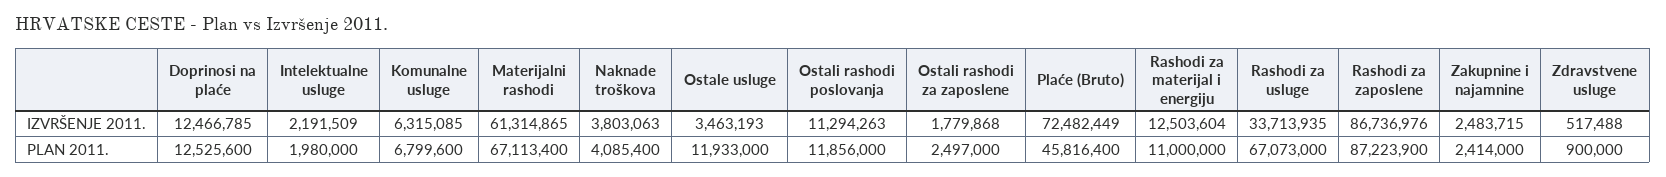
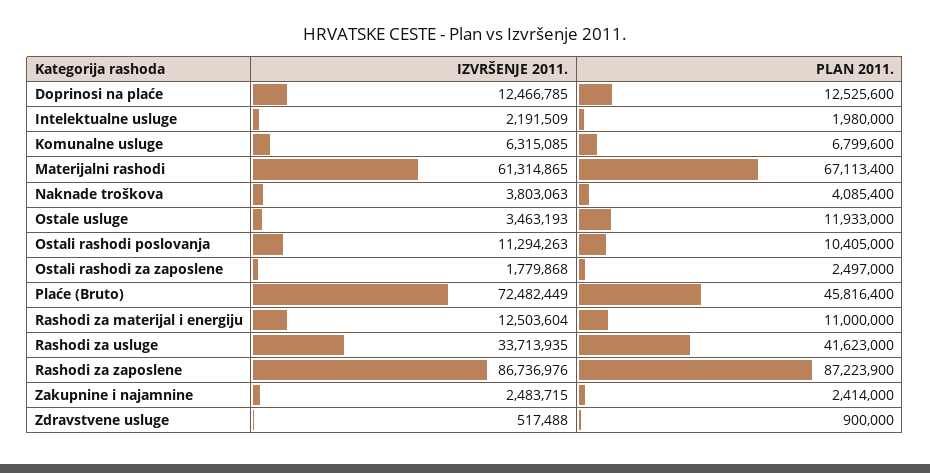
  {
    "Doprinosi na plaće": {
      "IZVRŠENJE 2011.": 12466785,
      "PLAN 2011.": 12525600
    },
    "Intelektualne usluge": {
      "IZVRŠENJE 2011.": 2191509,
      "PLAN 2011.": 1980000
    },
    "Komunalne usluge": {
      "IZVRŠENJE 2011.": 6315085,
      "PLAN 2011.": 6799600
    },
    "Materijalni rashodi": {
      "IZVRŠENJE 2011.": 61314865,
      "PLAN 2011.": 67113400
    },
    "Naknade troškova": {
      "IZVRŠENJE 2011.": 3803063,
      "PLAN 2011.": 4085400
    },
    "Ostale usluge": {
      "IZVRŠENJE 2011.": 3463193,
      "PLAN 2011.": 11933000
    },
    "Ostali rashodi poslovanja": {
      "IZVRŠENJE 2011.": 11294263,
-     "PLAN 2011.": 11856000
+     "PLAN 2011.": 10405000
    },
    "Ostali rashodi za zaposlene": {
      "IZVRŠENJE 2011.": 1779868,
      "PLAN 2011.": 2497000
    },
    "Plaće (Bruto)": {
      "IZVRŠENJE 2011.": 72482449,
      "PLAN 2011.": 45816400
    },
    "Rashodi za materijal i energiju": {
      "IZVRŠENJE 2011.": 12503604,
      "PLAN 2011.": 11000000
    },
    "Rashodi za usluge": {
      "IZVRŠENJE 2011.": 33713935,
-     "PLAN 2011.": 67073000
+     "PLAN 2011.": 41623000
    },
    "Rashodi za zaposlene": {
      "IZVRŠENJE 2011.": 86736976,
      "PLAN 2011.": 87223900
    },
    "Zakupnine i najamnine": {
      "IZVRŠENJE 2011.": 2483715,
      "PLAN 2011.": 2414000
    },
    "Zdravstvene usluge": {
      "IZVRŠENJE 2011.": 517488,
      "PLAN 2011.": 900000
    }
  }

